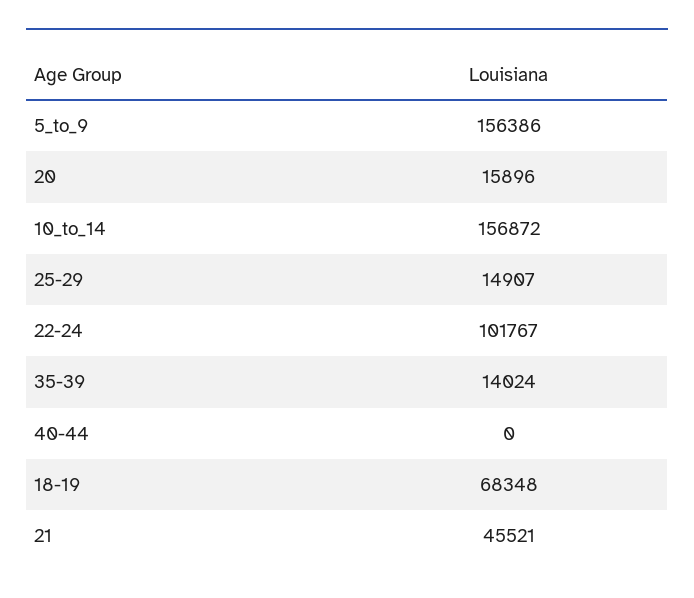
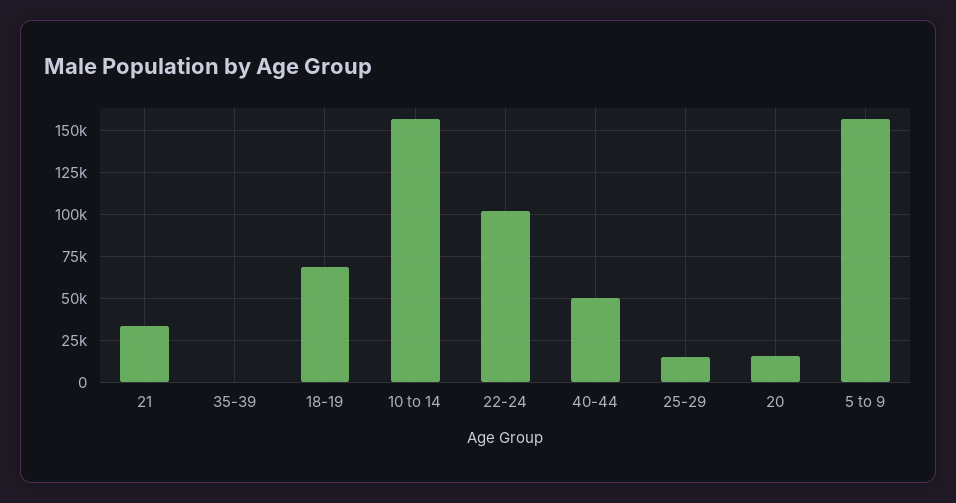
  {
    "5_to_9": 156386,
    "20": 15896,
    "10_to_14": 156872,
    "25-29": 14907,
    "22-24": 101767,
-   "35-39": 14024,
+   "35-39": 0,
-   "40-44": 0,
+   "40-44": 50000,
    "18-19": 68348,
-   "21": 45521
+   "21": 35000
  }

